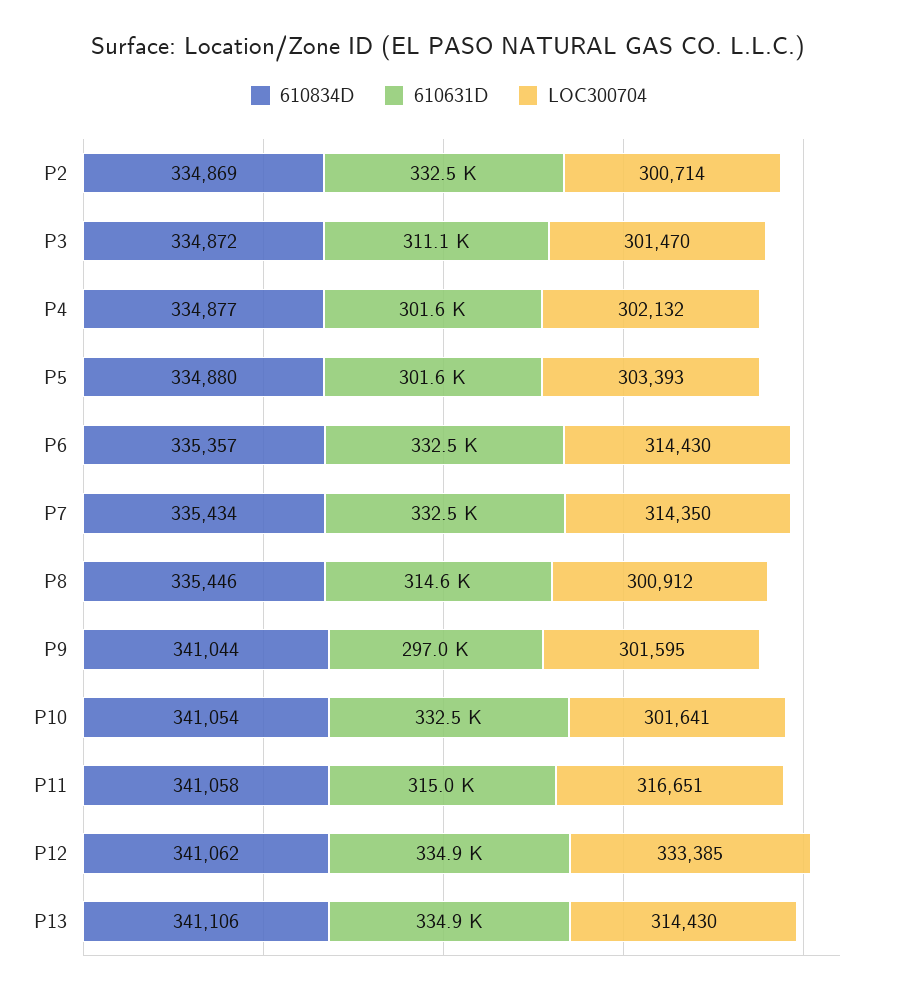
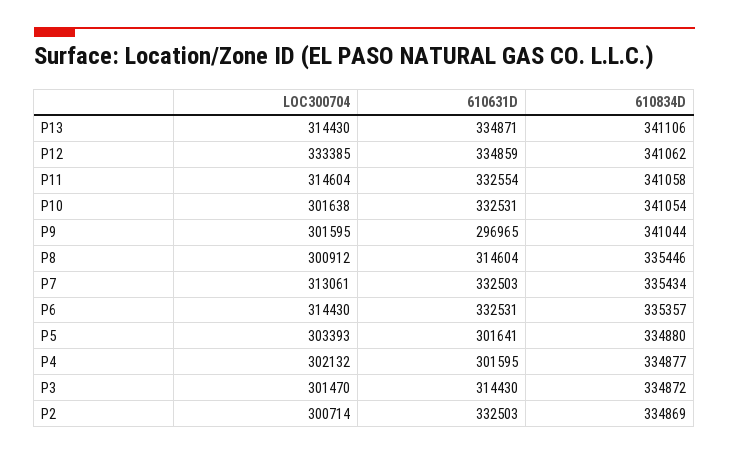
  {
    "610834D": {
      "P2": 334869,
      "P3": 334872,
      "P4": 334877,
      "P5": 334880,
      "P6": 335357,
      "P7": 335434,
      "P8": 335446,
      "P9": 341044,
      "P10": 341054,
      "P11": 341058,
      "P12": 341062,
      "P13": 341106
    },
    "610631D": {
      "P2": 332503,
-     "P3": 311100,
+     "P3": 314430,
      "P4": 301595,
      "P5": 301641,
      "P6": 332531,
      "P7": 332503,
      "P8": 314604,
      "P9": 296965,
      "P10": 332531,
-     "P11": 315000,
+     "P11": 332554,
      "P12": 334859,
      "P13": 334871
    },
    "LOC300704": {
      "P2": 300714,
      "P3": 301470,
      "P4": 302132,
      "P5": 303393,
      "P6": 314430,
-     "P7": 314350,
+     "P7": 313061,
      "P8": 300912,
      "P9": 301595,
-     "P10": 301641,
+     "P10": 301638,
-     "P11": 316651,
+     "P11": 314604,
      "P12": 333385,
      "P13": 314430
    }
  }

